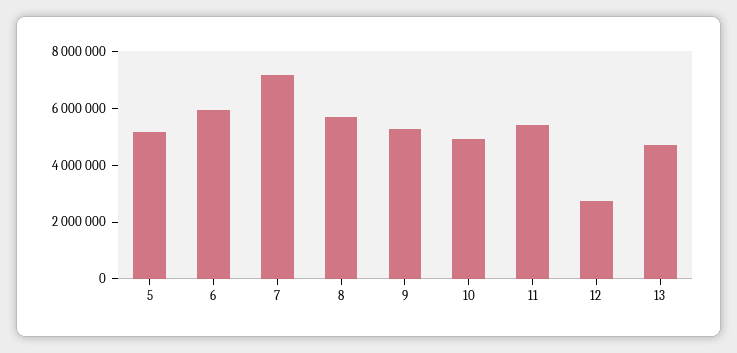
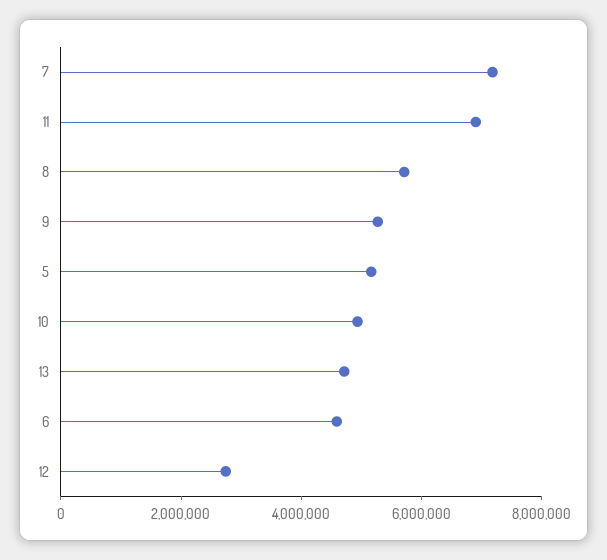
  {
    "5": 5000000,
-   "6": 6000000,
+   "6": 4500000,
    "7": 7000000,
    "8": 5500000,
    "9": 5500000,
    "10": 5000000,
-   "11": 5500000,
+   "11": 7000000,
    "12": 2500000,
    "13": 4500000
  }

